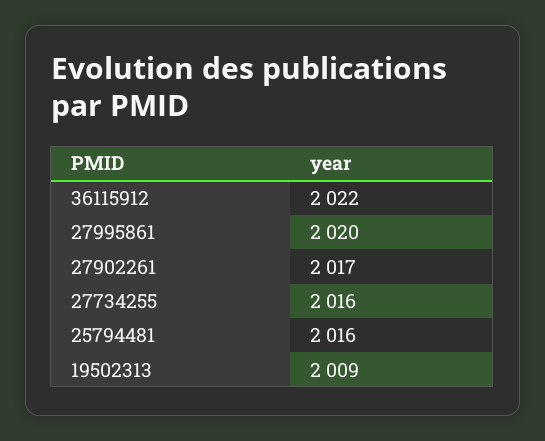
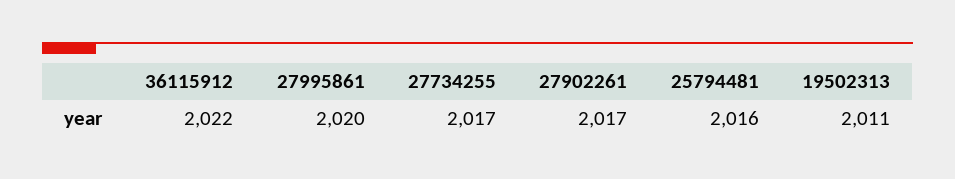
  {
    "36115912": 2022,
    "27995861": 2020,
    "27902261": 2017,
-   "27734255": 2016,
+   "27734255": 2017,
    "25794481": 2016,
-   "19502313": 2009
+   "19502313": 2011
  }

